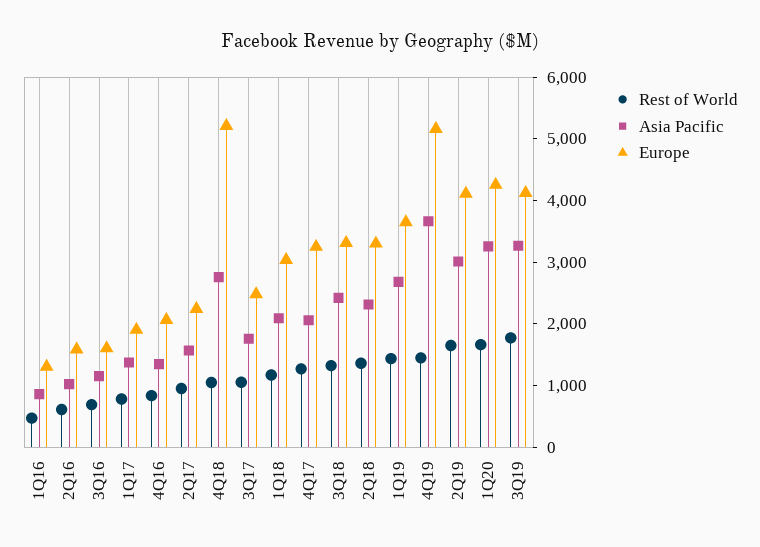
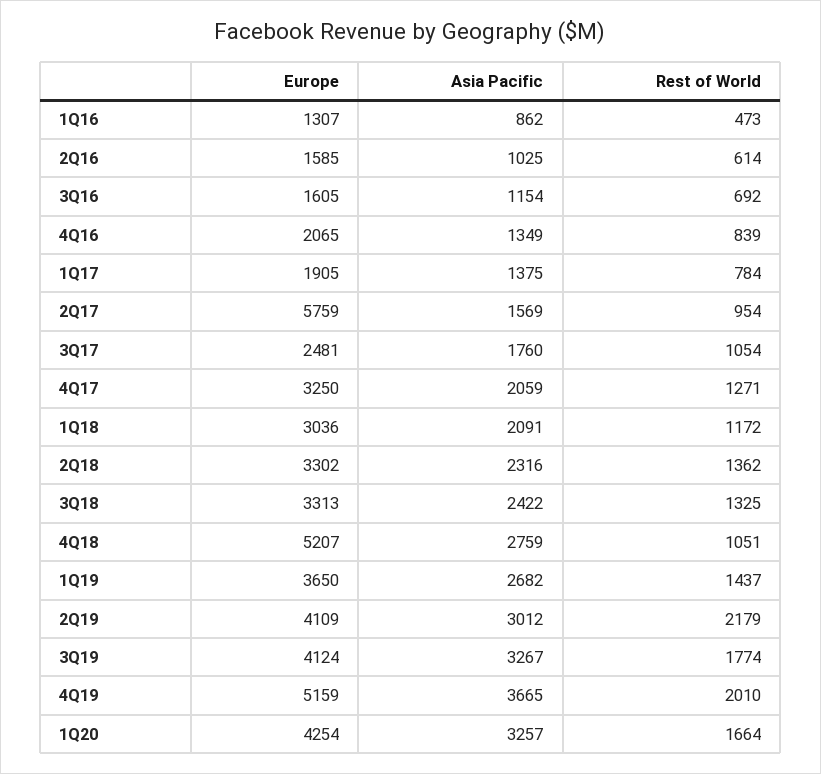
  {
    "Rest of World": {
      "1Q16": 473,
      "2Q16": 614,
      "3Q16": 692,
      "1Q17": 784,
      "4Q16": 839,
      "2Q17": 954,
      "4Q18": 1051,
      "3Q17": 1054,
      "1Q18": 1172,
      "4Q17": 1271,
      "3Q18": 1325,
      "2Q18": 1362,
      "1Q19": 1437,
-     "4Q19": 1400,
+     "4Q19": 2010,
-     "2Q19": 1600,
+     "2Q19": 2179,
      "1Q20": 1664,
      "3Q19": 1774
    },
    "Asia Pacific": {
      "1Q16": 862,
      "2Q16": 1025,
      "3Q16": 1154,
      "1Q17": 1375,
      "4Q16": 1349,
      "2Q17": 1569,
      "4Q18": 2759,
      "3Q17": 1760,
      "1Q18": 2091,
      "4Q17": 2059,
      "3Q18": 2422,
      "2Q18": 2316,
      "1Q19": 2682,
      "4Q19": 3665,
      "2Q19": 3012,
      "1Q20": 3257,
      "3Q19": 3267
    },
    "Europe": {
      "1Q16": 1307,
      "2Q16": 1585,
      "3Q16": 1605,
      "1Q17": 1905,
      "4Q16": 2065,
-     "2Q17": 2200,
+     "2Q17": 5759,
      "4Q18": 5207,
      "3Q17": 2481,
      "1Q18": 3036,
      "4Q17": 3250,
      "3Q18": 3313,
      "2Q18": 3302,
      "1Q19": 3650,
      "4Q19": 5159,
      "2Q19": 4109,
      "1Q20": 4254,
      "3Q19": 4124
    }
  }

